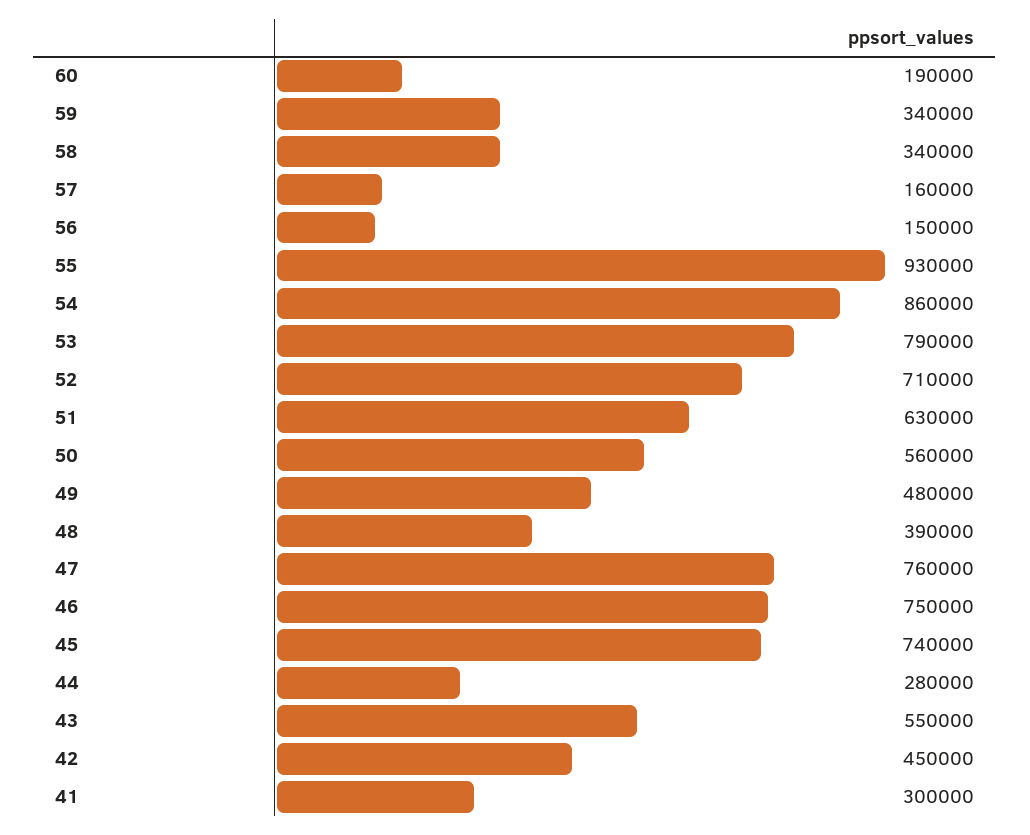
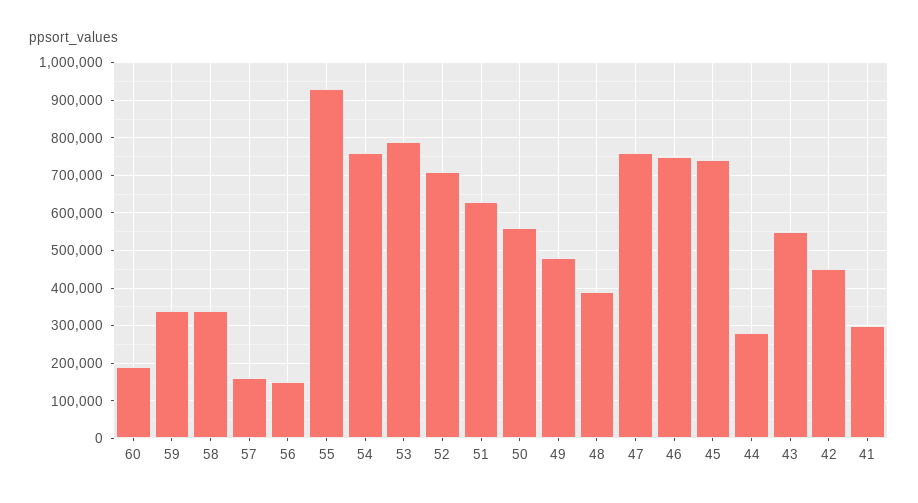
  {
    "60": 190000,
    "59": 340000,
    "58": 340000,
    "57": 160000,
    "56": 150000,
    "55": 930000,
-   "54": 860000,
+   "54": 760000,
    "53": 790000,
    "52": 710000,
    "51": 630000,
    "50": 560000,
    "49": 480000,
    "48": 390000,
    "47": 760000,
    "46": 750000,
    "45": 740000,
    "44": 280000,
    "43": 550000,
    "42": 450000,
    "41": 300000
  }

